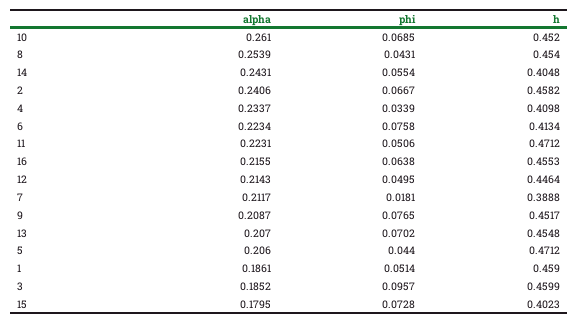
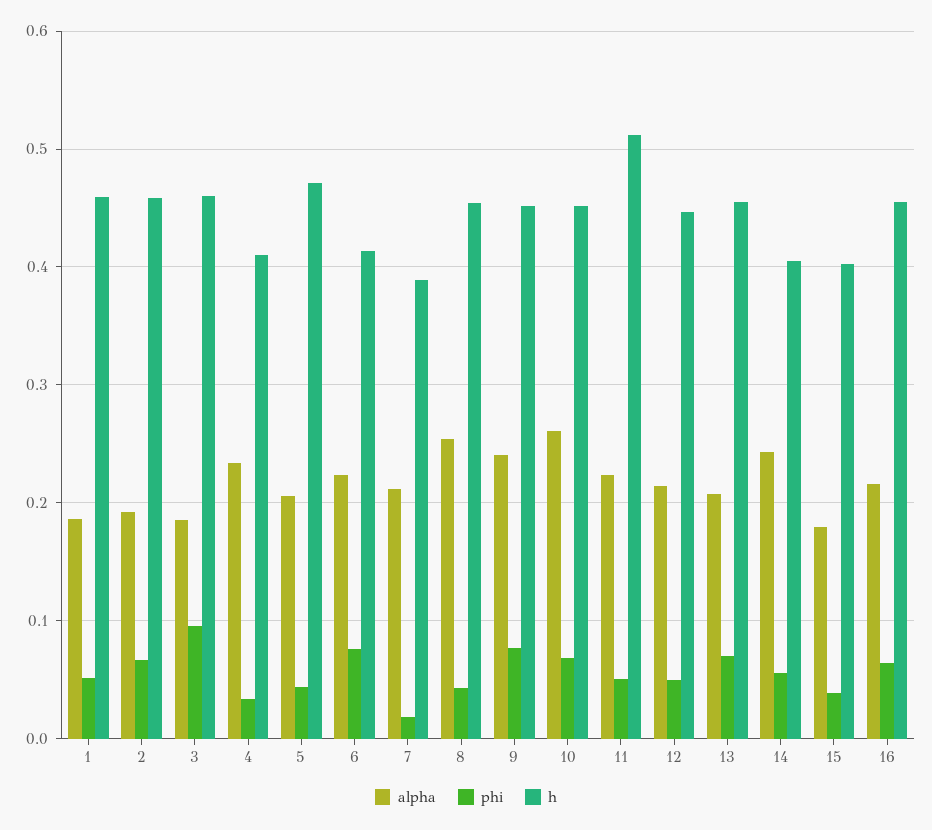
  {
    "alpha": {
      "10": 0.261,
      "8": 0.2539,
      "14": 0.2431,
-     "2": 0.2406,
+     "2": 0.19,
      "4": 0.2337,
      "6": 0.2234,
      "11": 0.2231,
      "16": 0.2155,
      "12": 0.2143,
      "7": 0.2117,
-     "9": 0.2087,
+     "9": 0.24,
      "13": 0.207,
      "5": 0.206,
      "1": 0.1861,
      "3": 0.1852,
      "15": 0.1795
    },
    "phi": {
      "10": 0.0685,
      "8": 0.0431,
      "14": 0.0554,
      "2": 0.0667,
      "4": 0.0339,
      "6": 0.0758,
      "11": 0.0506,
      "16": 0.0638,
      "12": 0.0495,
      "7": 0.0181,
      "9": 0.0765,
      "13": 0.0702,
      "5": 0.044,
      "1": 0.0514,
      "3": 0.0957,
-     "15": 0.0728
+     "15": 0.04
    },
    "h": {
      "10": 0.452,
      "8": 0.454,
      "14": 0.4048,
      "2": 0.4582,
      "4": 0.4098,
      "6": 0.4134,
-     "11": 0.4712,
+     "11": 0.51,
      "16": 0.4553,
      "12": 0.4464,
      "7": 0.3888,
      "9": 0.4517,
      "13": 0.4548,
      "5": 0.4712,
      "1": 0.459,
      "3": 0.4599,
      "15": 0.4023
    }
  }

